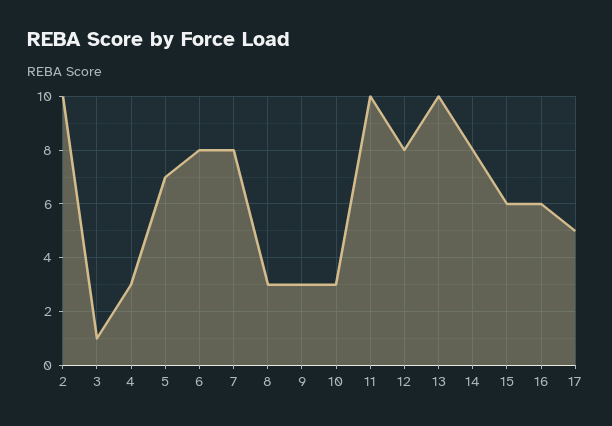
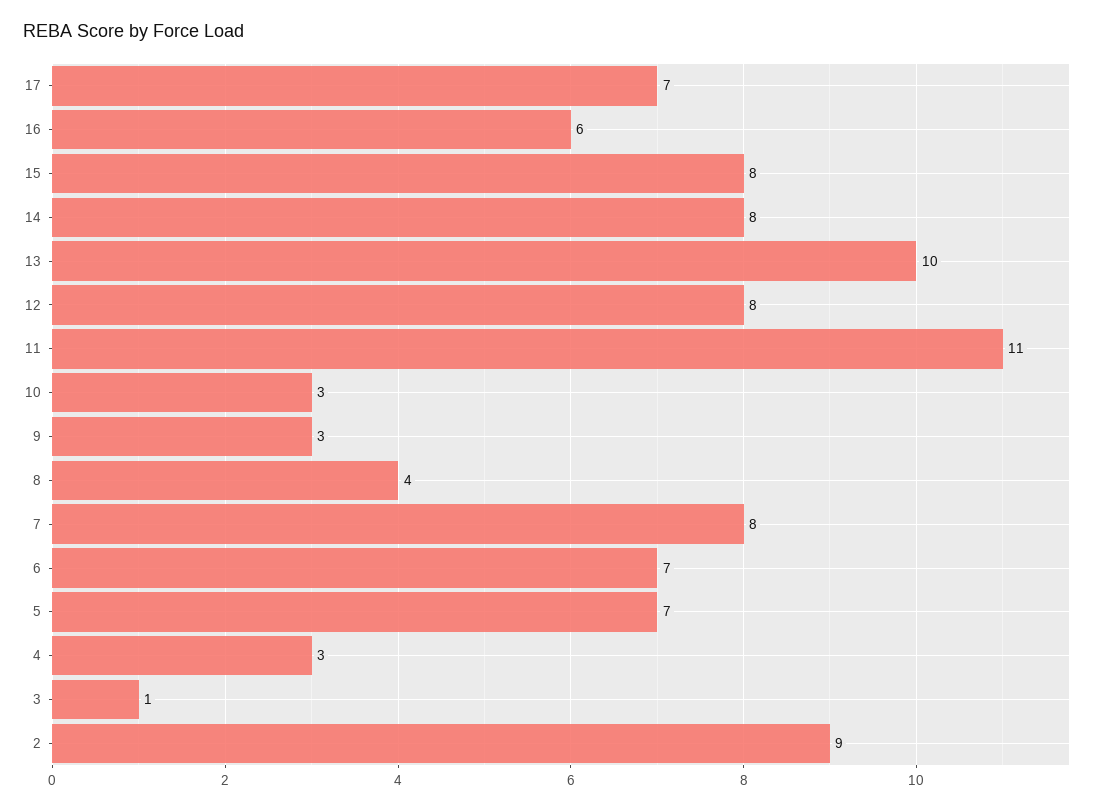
  {
-   "2": 10,
+   "2": 9,
    "3": 1,
    "4": 3,
    "5": 7,
-   "6": 8,
+   "6": 7,
    "7": 8,
-   "8": 3,
+   "8": 4,
    "9": 3,
    "10": 3,
-   "11": 10,
+   "11": 11,
    "12": 8,
    "13": 10,
    "14": 8,
-   "15": 6,
+   "15": 8,
    "16": 6,
-   "17": 5
+   "17": 7
  }

